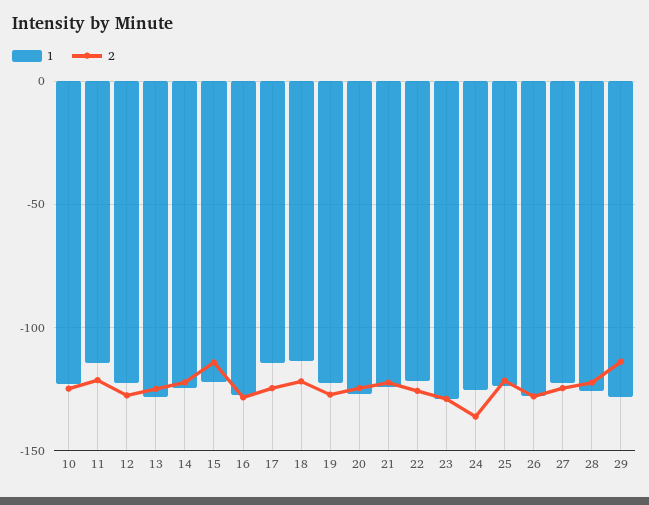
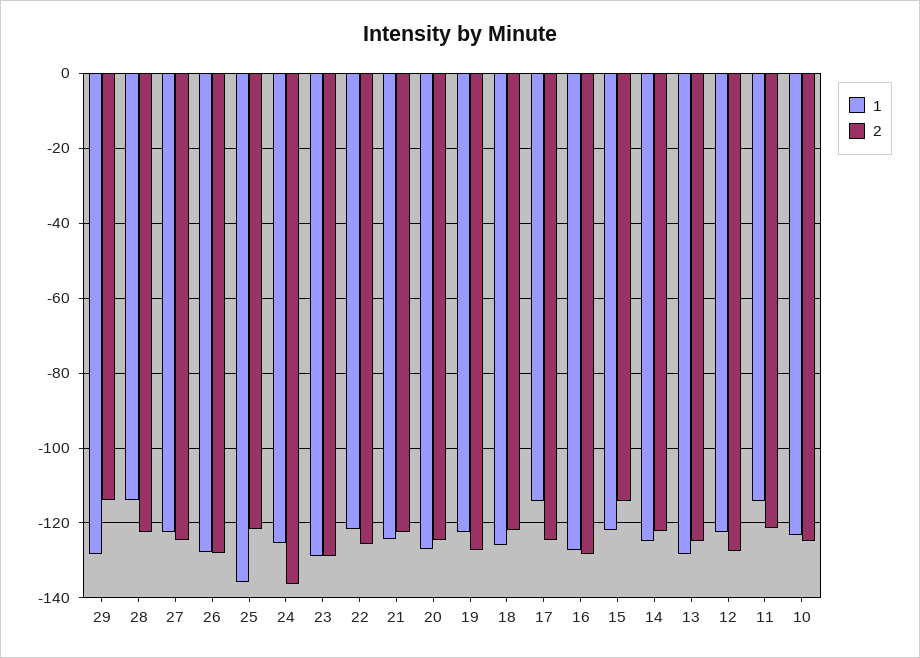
  {
    "1": {
      "10": -124,
      "11": -114,
      "12": -122,
      "13": -128,
      "14": -124,
      "15": -122,
      "16": -128,
      "17": -114,
-     "18": -115,
+     "18": -126,
      "19": -122,
      "20": -126,
      "21": -124,
      "22": -122,
      "23": -128,
      "24": -126,
-     "25": -125,
+     "25": -136,
      "26": -128,
      "27": -122,
-     "28": -125,
+     "28": -114,
      "29": -128
    },
    "2": {
      "10": -124,
      "11": -122,
      "12": -128,
      "13": -124,
      "14": -122,
      "15": -114,
      "16": -128,
      "17": -124,
      "18": -122,
      "19": -128,
      "20": -124,
      "21": -122,
      "22": -126,
      "23": -128,
      "24": -136,
      "25": -122,
      "26": -128,
      "27": -124,
      "28": -122,
      "29": -114
    }
  }

